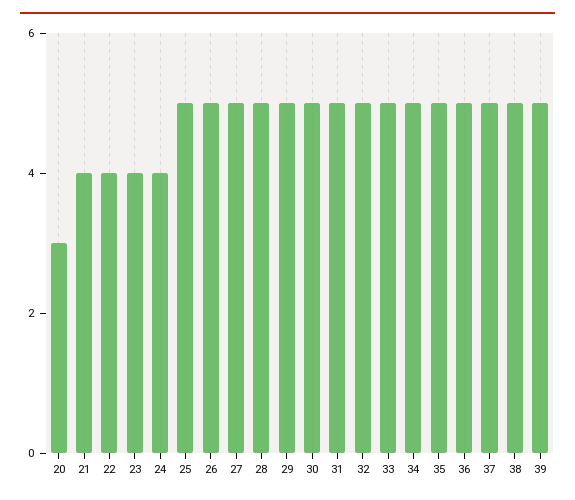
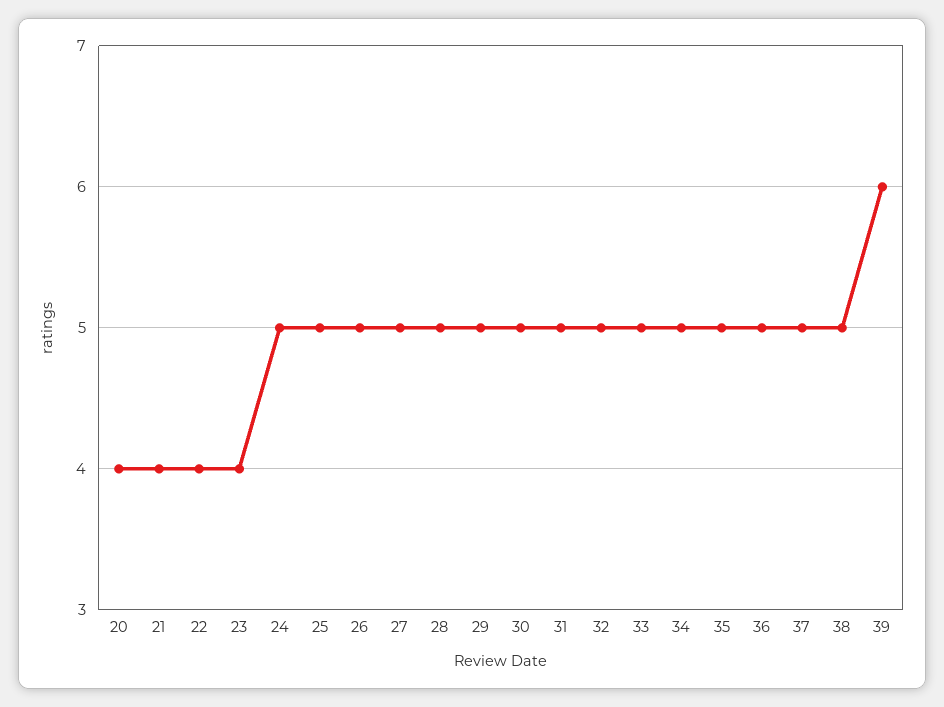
  {
-   "20": 3,
+   "20": 4,
    "21": 4,
    "22": 4,
    "23": 4,
-   "24": 4,
+   "24": 5,
    "25": 5,
    "26": 5,
    "27": 5,
    "28": 5,
    "29": 5,
    "30": 5,
    "31": 5,
    "32": 5,
    "33": 5,
    "34": 5,
    "35": 5,
    "36": 5,
    "37": 5,
    "38": 5,
-   "39": 5
+   "39": 6
  }

